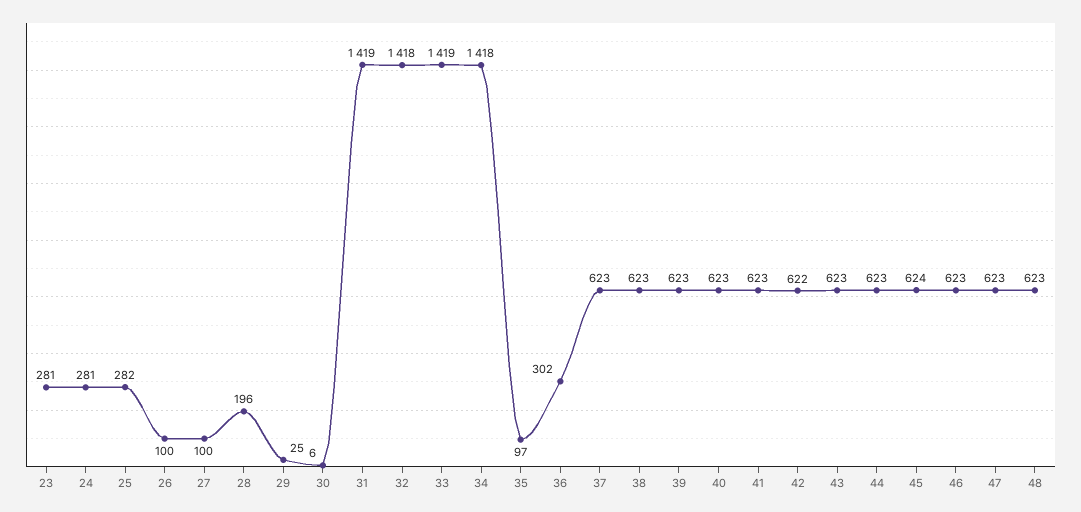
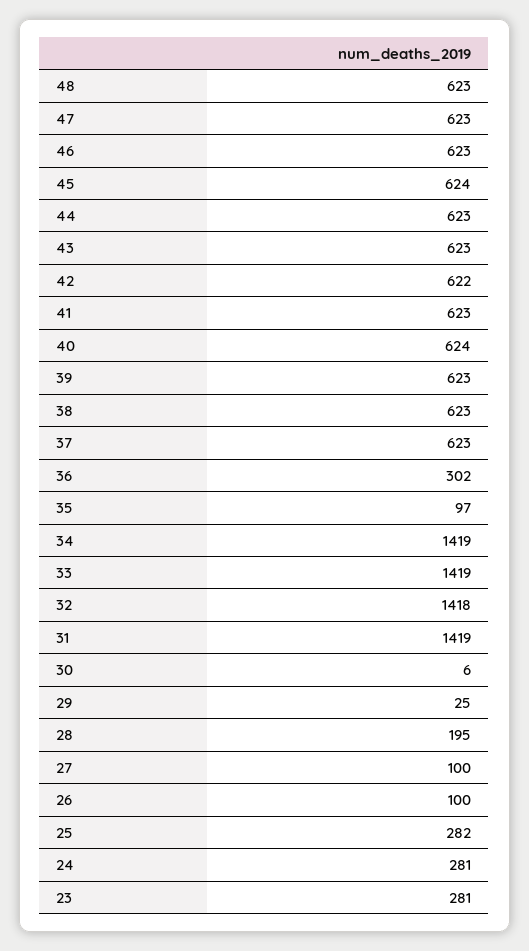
  {
    "23": 281,
    "24": 281,
    "25": 282,
    "26": 100,
    "27": 100,
-   "28": 196,
+   "28": 195,
    "29": 25,
    "30": 6,
    "31": 1419,
    "32": 1418,
    "33": 1419,
-   "34": 1418,
+   "34": 1419,
    "35": 97,
    "36": 302,
    "37": 623,
    "38": 623,
    "39": 623,
-   "40": 623,
+   "40": 624,
    "41": 623,
    "42": 622,
    "43": 623,
    "44": 623,
    "45": 624,
    "46": 623,
    "47": 623,
    "48": 623
  }

